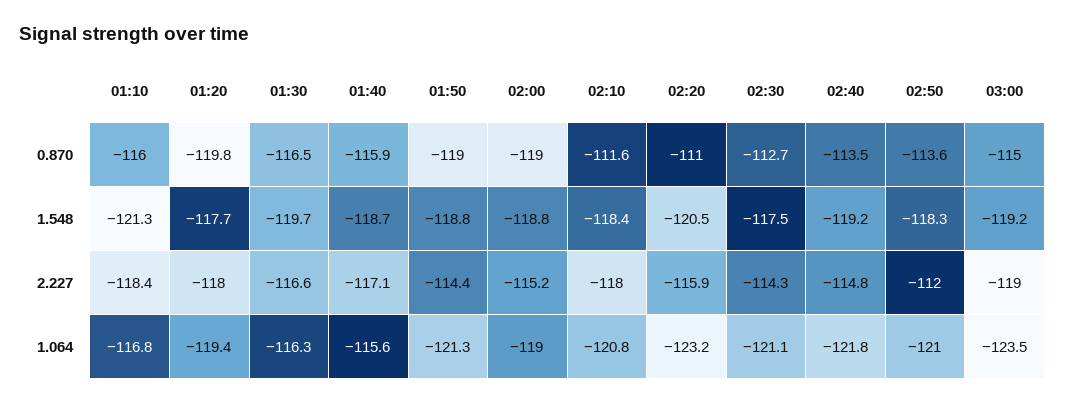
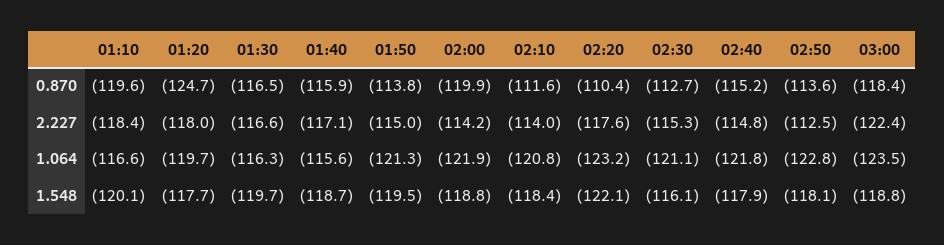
  {
    "01:10": {
-     "0.870": -116,
+     "0.870": -119.6,
-     "1.548": -121.3,
+     "1.548": -120.1,
      "2.227": -118.4,
-     "1.064": -116.8
+     "1.064": -116.6
    },
    "01:20": {
-     "0.870": -119.8,
+     "0.870": -124.7,
      "1.548": -117.7,
      "2.227": -118,
-     "1.064": -119.4
+     "1.064": -119.7
    },
    "01:30": {
      "0.870": -116.5,
      "1.548": -119.7,
      "2.227": -116.6,
      "1.064": -116.3
    },
    "01:40": {
      "0.870": -115.9,
      "1.548": -118.7,
      "2.227": -117.1,
      "1.064": -115.6
    },
    "01:50": {
-     "0.870": -119,
+     "0.870": -113.8,
-     "1.548": -118.8,
+     "1.548": -119.5,
-     "2.227": -114.4,
+     "2.227": -115,
      "1.064": -121.3
    },
    "02:00": {
-     "0.870": -119,
+     "0.870": -119.9,
      "1.548": -118.8,
-     "2.227": -115.2,
+     "2.227": -114.2,
-     "1.064": -119
+     "1.064": -121.9
    },
    "02:10": {
      "0.870": -111.6,
      "1.548": -118.4,
-     "2.227": -118,
+     "2.227": -114,
      "1.064": -120.8
    },
    "02:20": {
-     "0.870": -111,
+     "0.870": -110.4,
-     "1.548": -120.5,
+     "1.548": -122.1,
-     "2.227": -115.9,
+     "2.227": -117.6,
      "1.064": -123.2
    },
    "02:30": {
      "0.870": -112.7,
-     "1.548": -117.5,
+     "1.548": -116.1,
-     "2.227": -114.3,
+     "2.227": -115.3,
      "1.064": -121.1
    },
    "02:40": {
-     "0.870": -113.5,
+     "0.870": -115.2,
-     "1.548": -119.2,
+     "1.548": -117.9,
      "2.227": -114.8,
      "1.064": -121.8
    },
    "02:50": {
      "0.870": -113.6,
-     "1.548": -118.3,
+     "1.548": -118.1,
-     "2.227": -112,
+     "2.227": -112.5,
-     "1.064": -121
+     "1.064": -122.8
    },
    "03:00": {
-     "0.870": -115,
+     "0.870": -118.4,
-     "1.548": -119.2,
+     "1.548": -118.8,
-     "2.227": -119,
+     "2.227": -122.4,
      "1.064": -123.5
    }
  }

